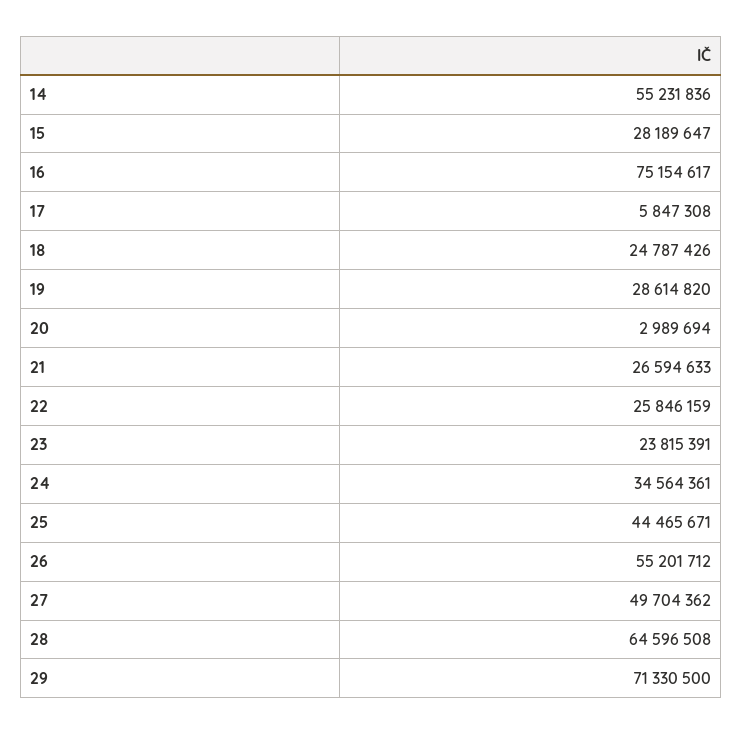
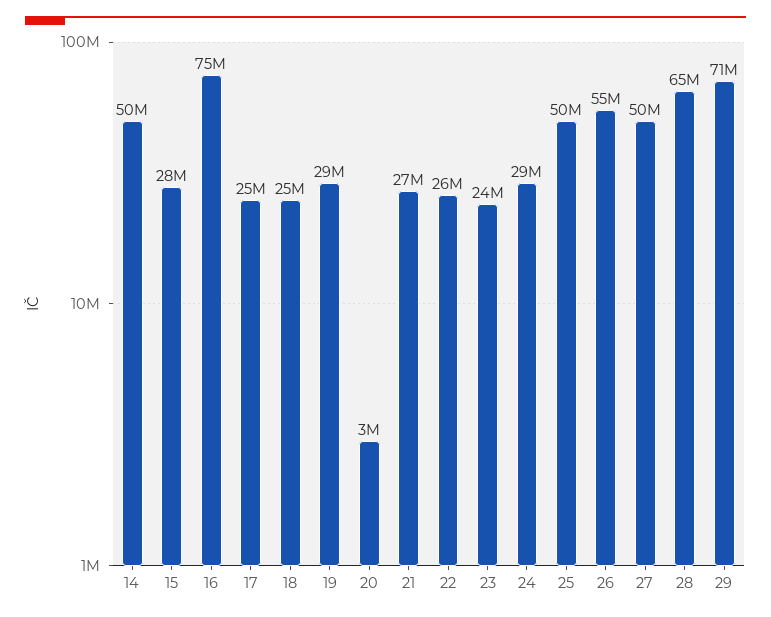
  {
-   "14": 55231836,
+   "14": 50000000,
    "15": 28189647,
    "16": 75154617,
-   "17": 5847308,
+   "17": 25000000,
    "18": 24787426,
    "19": 28614820,
    "20": 2989694,
    "21": 26594633,
    "22": 25846159,
    "23": 23815391,
-   "24": 34564361,
+   "24": 29000000,
-   "25": 44465671,
+   "25": 50000000,
    "26": 55201712,
    "27": 49704362,
    "28": 64596508,
    "29": 71330500
  }

